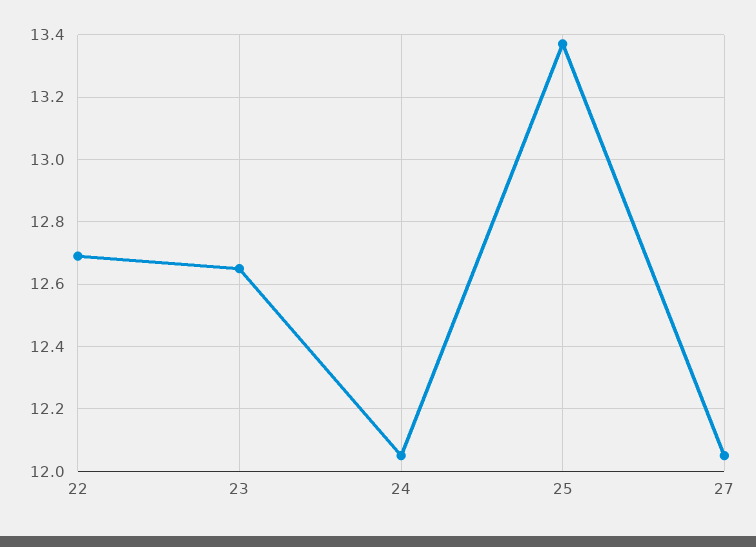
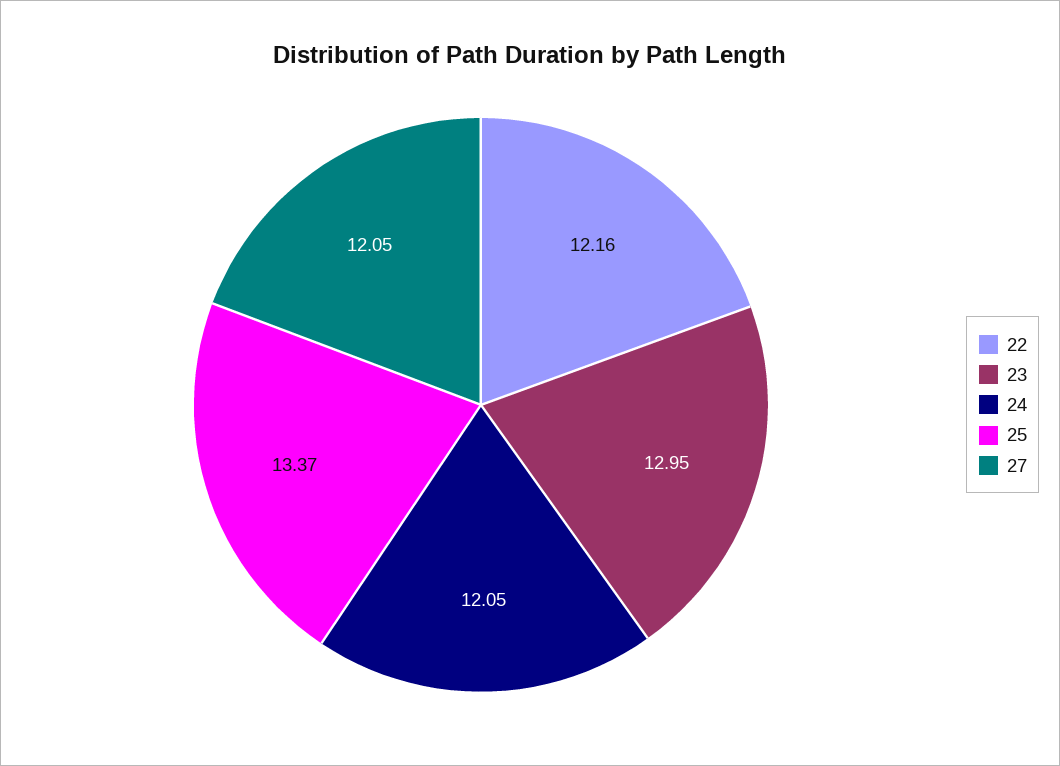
  {
-   "22": 12.7,
+   "22": 12.16,
-   "23": 12.65,
+   "23": 12.95,
    "24": 12.05,
    "25": 13.37,
    "27": 12.05
  }

